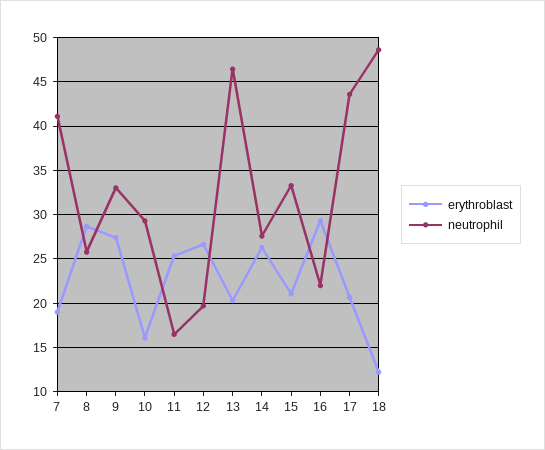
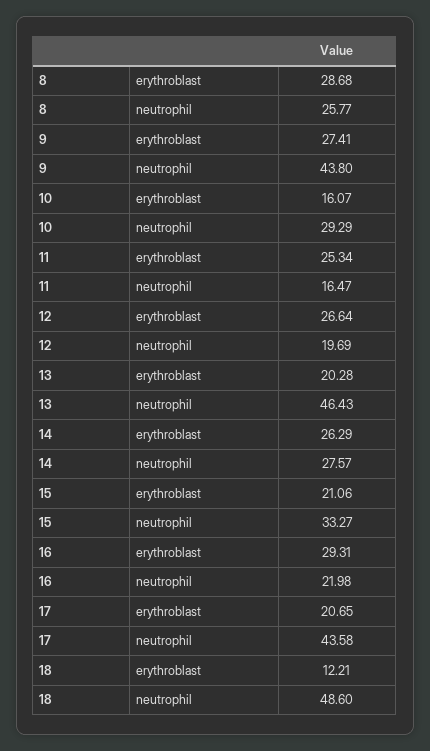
  {
    "erythroblast": {
-     "7": 19,
      "8": 28.68,
      "9": 27.41,
      "10": 16.07,
      "11": 25.34,
      "12": 26.64,
      "13": 20.28,
      "14": 26.29,
      "15": 21.06,
      "16": 29.31,
      "17": 20.65,
      "18": 12.21
    },
    "neutrophil": {
-     "7": 41,
      "8": 25.77,
-     "9": 33,
+     "9": 43.8,
      "10": 29.29,
      "11": 16.47,
      "12": 19.69,
      "13": 46.43,
      "14": 27.57,
      "15": 33.27,
      "16": 21.98,
      "17": 43.58,
      "18": 48.6
    }
  }

